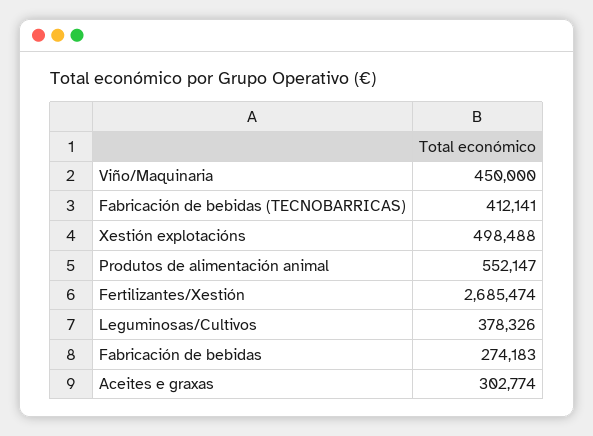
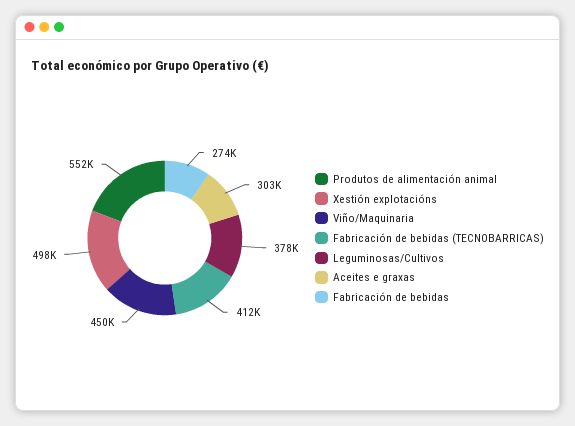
  {
    "Viño/Maquinaria": 450000,
    "Fabricación de bebidas (TECNOBARRICAS)": 412141,
    "Xestión explotacións": 498488,
    "Produtos de alimentación animal": 552147,
-   "Fertilizantes/Xestión": 2685474,
    "Leguminosas/Cultivos": 378326,
    "Fabricación de bebidas": 274183,
    "Aceites e graxas": 302774
  }

